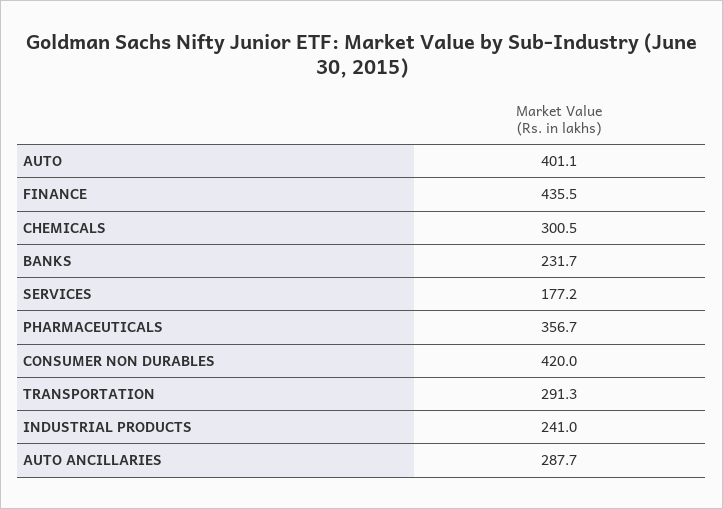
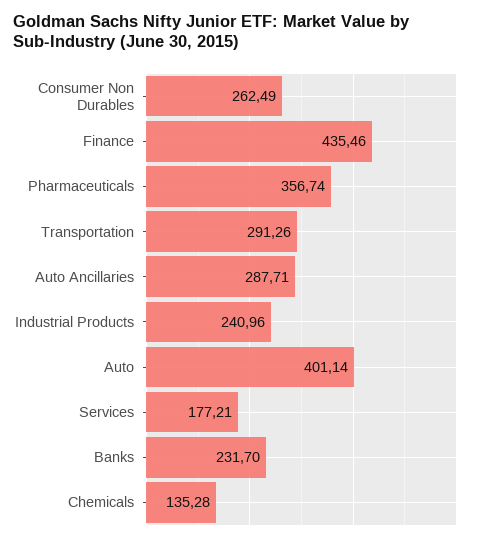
  {
    "AUTO": 401.14,
    "FINANCE": 435.46,
-   "CHEMICALS": 300.5,
+   "CHEMICALS": 135.28,
    "BANKS": 231.7,
    "SERVICES": 177.21,
    "PHARMACEUTICALS": 356.74,
-   "CONSUMER NON DURABLES": 420,
+   "CONSUMER NON DURABLES": 262.49,
    "TRANSPORTATION": 291.26,
    "INDUSTRIAL PRODUCTS": 240.96,
    "AUTO ANCILLARIES": 287.71
  }

